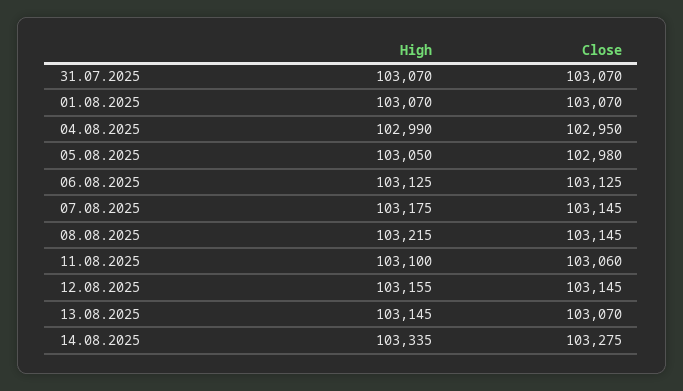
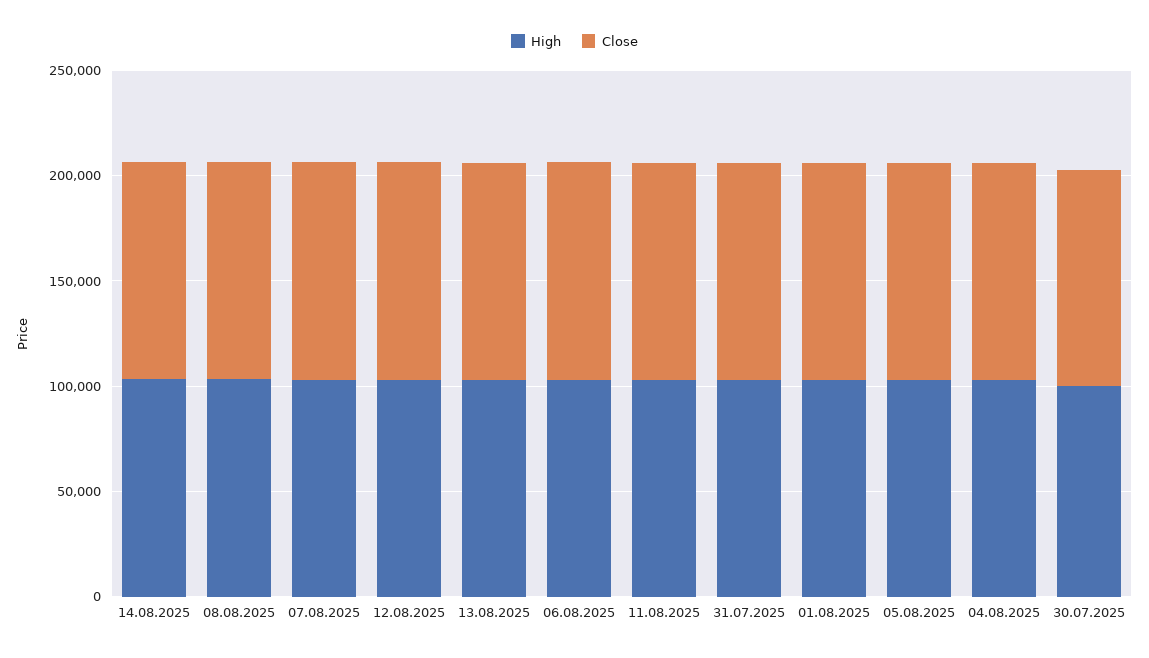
  {
    "High": {
      "31.07.2025": 103070,
      "01.08.2025": 103070,
      "04.08.2025": 102990,
      "05.08.2025": 103050,
      "06.08.2025": 103125,
      "07.08.2025": 103175,
      "08.08.2025": 103215,
      "11.08.2025": 103100,
      "12.08.2025": 103155,
      "13.08.2025": 103145,
-     "14.08.2025": 103335
+     "14.08.2025": 103335,
+     "30.07.2025": 100000
    },
    "Close": {
      "31.07.2025": 103070,
      "01.08.2025": 103070,
      "04.08.2025": 102950,
      "05.08.2025": 102980,
      "06.08.2025": 103125,
      "07.08.2025": 103145,
      "08.08.2025": 103145,
      "11.08.2025": 103060,
      "12.08.2025": 103145,
      "13.08.2025": 103070,
-     "14.08.2025": 103275
+     "14.08.2025": 103275,
+     "30.07.2025": 100000
    }
  }

